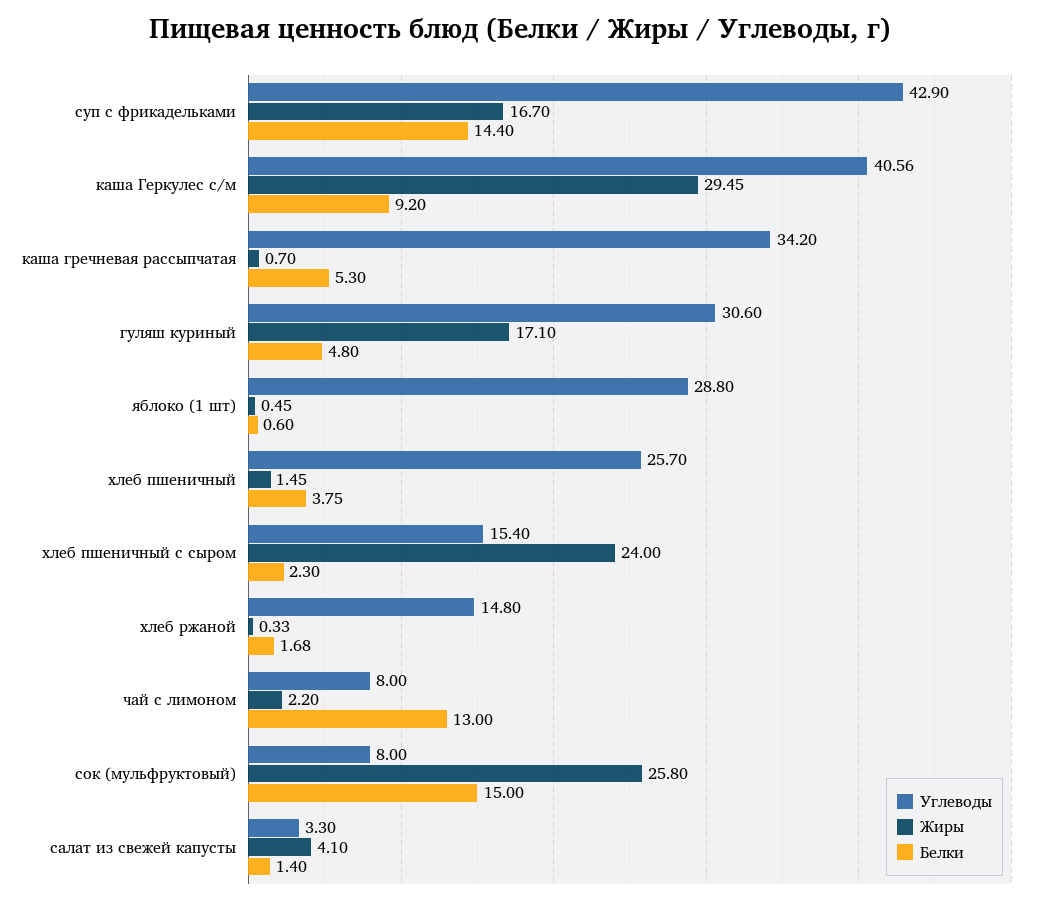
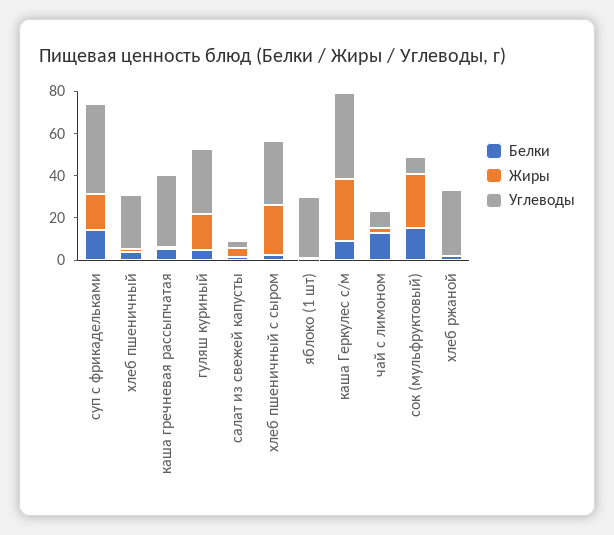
  {
    "Углеводы": {
      "суп с фрикадельками": 42.9,
      "каша Геркулес с/м": 40.56,
      "каша гречневая рассыпчатая": 34.2,
      "гуляш куриный": 30.6,
      "яблоко (1 шт)": 28.8,
      "хлеб пшеничный": 25.7,
-     "хлеб пшеничный с сыром": 15.4,
+     "хлеб пшеничный с сыром": 30,
-     "хлеб ржаной": 14.8,
+     "хлеб ржаной": 30,
      "чай с лимоном": 8,
      "сок (мульфруктовый)": 8,
      "салат из свежей капусты": 3.3
    },
    "Жиры": {
      "суп с фрикадельками": 16.7,
      "каша Геркулес с/м": 29.45,
      "каша гречневая рассыпчатая": 0.7,
      "гуляш куриный": 17.1,
      "яблоко (1 шт)": 0.45,
      "хлеб пшеничный": 1.45,
      "хлеб пшеничный с сыром": 24,
      "хлеб ржаной": 0.33,
      "чай с лимоном": 2.2,
      "сок (мульфруктовый)": 25.8,
      "салат из свежей капусты": 4.1
    },
    "Белки": {
      "суп с фрикадельками": 14.4,
      "каша Геркулес с/м": 9.2,
      "каша гречневая рассыпчатая": 5.3,
      "гуляш куриный": 4.8,
      "яблоко (1 шт)": 0.6,
      "хлеб пшеничный": 3.75,
      "хлеб пшеничный с сыром": 2.3,
      "хлеб ржаной": 1.68,
      "чай с лимоном": 13,
      "сок (мульфруктовый)": 15,
      "салат из свежей капусты": 1.4
    }
  }

